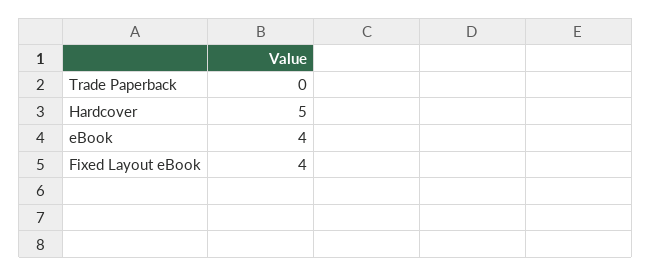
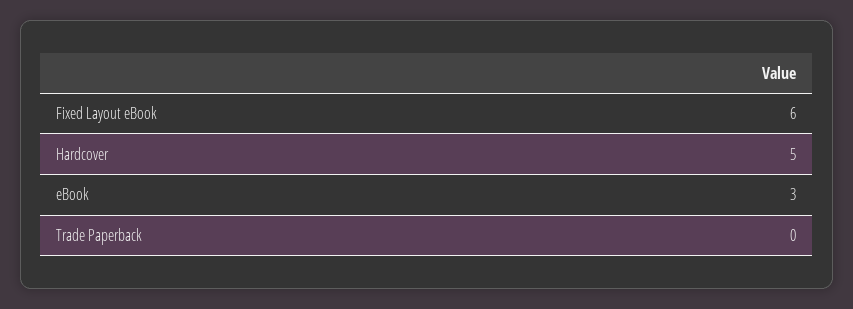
  {
    "Trade Paperback": 0,
    "Hardcover": 5,
-   "eBook": 4,
+   "eBook": 3,
-   "Fixed Layout eBook": 4
+   "Fixed Layout eBook": 6
  }

